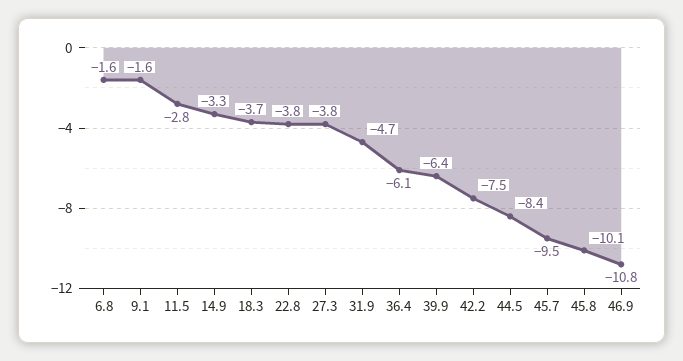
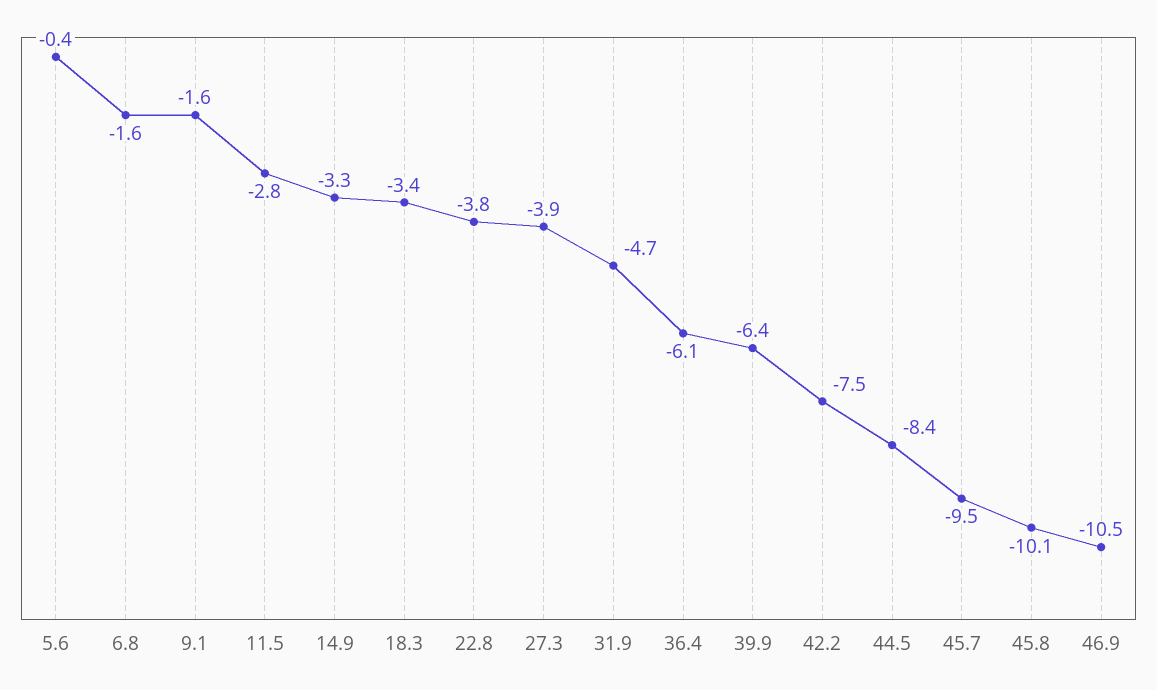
  {
    "6.8": -1.6,
    "9.1": -1.6,
    "11.5": -2.8,
    "14.9": -3.3,
-   "18.3": -3.7,
+   "18.3": -3.4,
    "22.8": -3.8,
-   "27.3": -3.8,
+   "27.3": -3.9,
    "31.9": -4.7,
    "36.4": -6.1,
    "39.9": -6.4,
    "42.2": -7.5,
    "44.5": -8.4,
    "45.7": -9.5,
    "45.8": -10.1,
-   "46.9": -10.8
+   "46.9": -10.5,
+   "5.6": -0.4
  }

